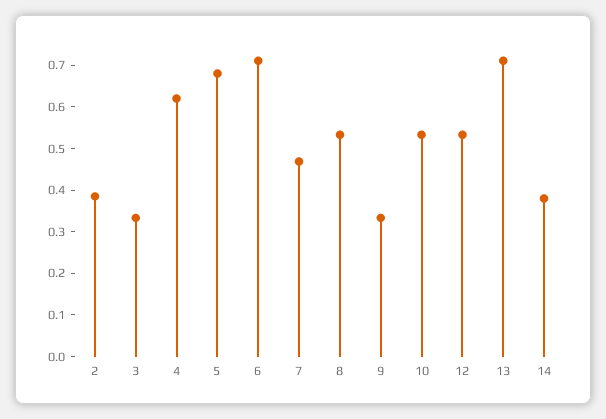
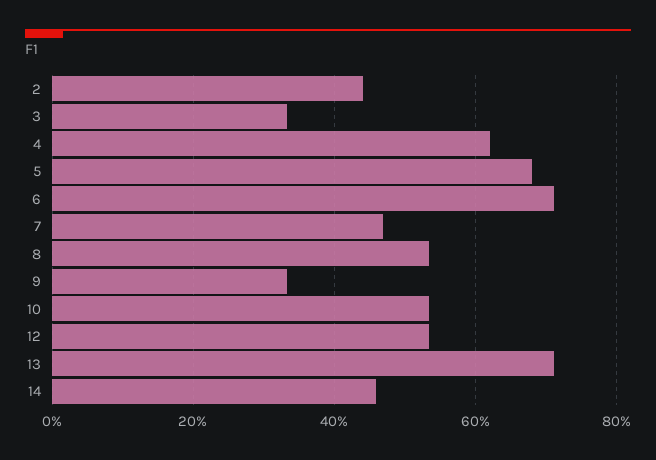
  {
-   "2": 0.38,
+   "2": 0.44,
    "3": 0.34,
    "4": 0.62,
    "5": 0.68,
    "6": 0.72,
    "7": 0.46,
    "8": 0.54,
    "9": 0.34,
    "10": 0.54,
    "12": 0.54,
    "13": 0.72,
-   "14": 0.38
+   "14": 0.46
  }

